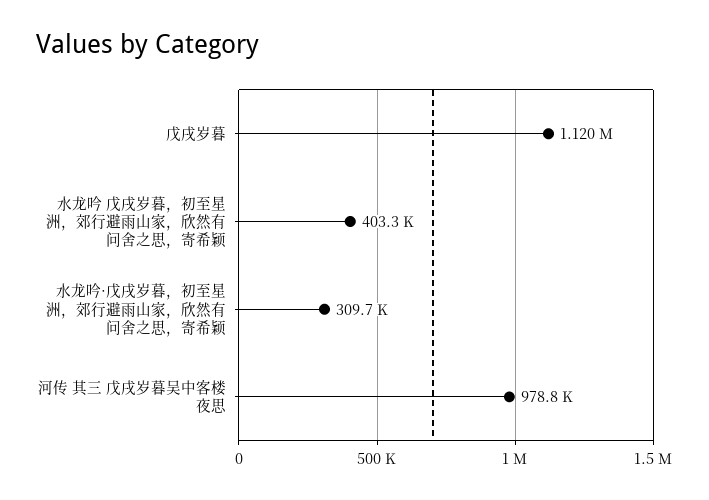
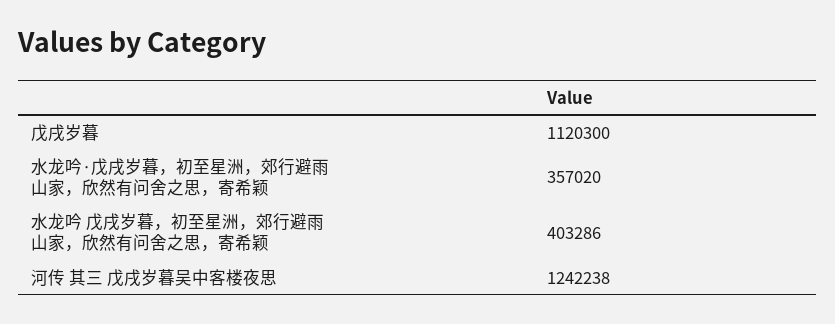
  {
    "戊戌岁暮": 1120300,
    "水龙吟 戊戌岁暮，初至星洲，郊行避雨山家，欣然有问舍之思，寄希颖": 403286,
-   "水龙吟·戊戌岁暮，初至星洲，郊行避雨山家，欣然有问舍之思，寄希颖": 309700,
+   "水龙吟·戊戌岁暮，初至星洲，郊行避雨山家，欣然有问舍之思，寄希颖": 357020,
-   "河传 其三 戊戌岁暮吴中客楼夜思": 978800
+   "河传 其三 戊戌岁暮吴中客楼夜思": 1242238
  }

